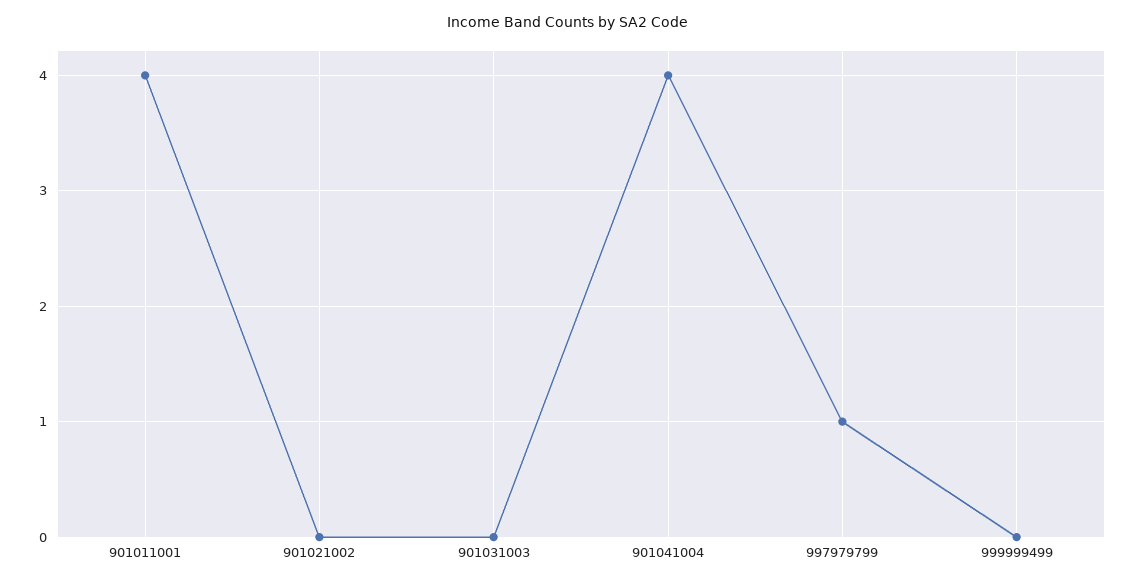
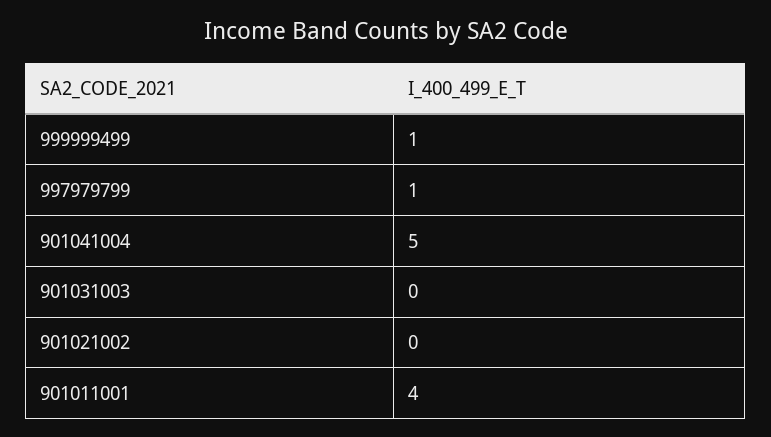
  {
    "901011001": 4,
    "901021002": 0,
    "901031003": 0,
-   "901041004": 4,
+   "901041004": 5,
    "997979799": 1,
-   "999999499": 0
+   "999999499": 1
  }

